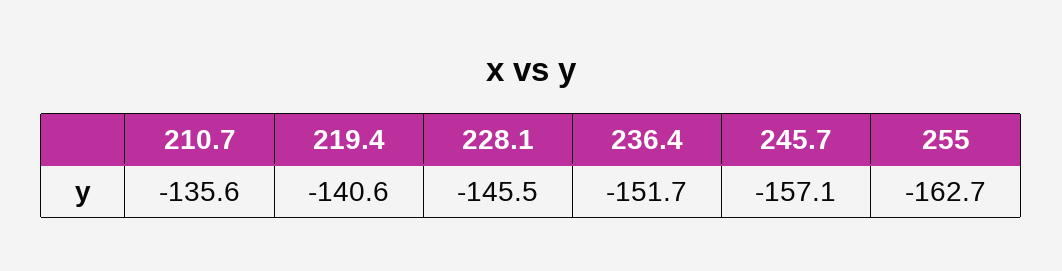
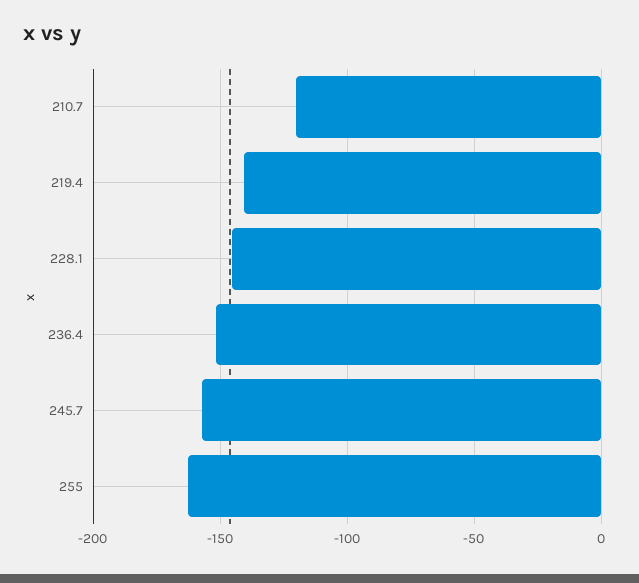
  {
-   "210.7": -135.6,
+   "210.7": -120,
    "219.4": -140.6,
    "228.1": -145.5,
    "236.4": -151.7,
    "245.7": -157.1,
    "255": -162.7
  }

